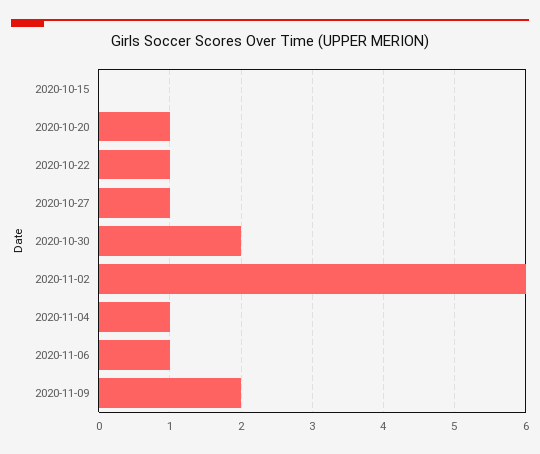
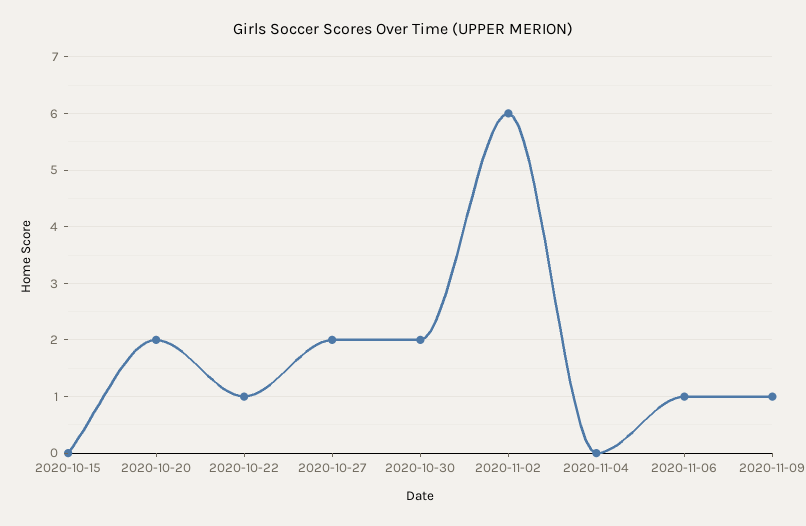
  {
    "2020-10-15": 0,
-   "2020-10-20": 1,
+   "2020-10-20": 2,
    "2020-10-22": 1,
-   "2020-10-27": 1,
+   "2020-10-27": 2,
    "2020-10-30": 2,
    "2020-11-02": 6,
-   "2020-11-04": 1,
+   "2020-11-04": 0,
    "2020-11-06": 1,
-   "2020-11-09": 2
+   "2020-11-09": 1
  }

